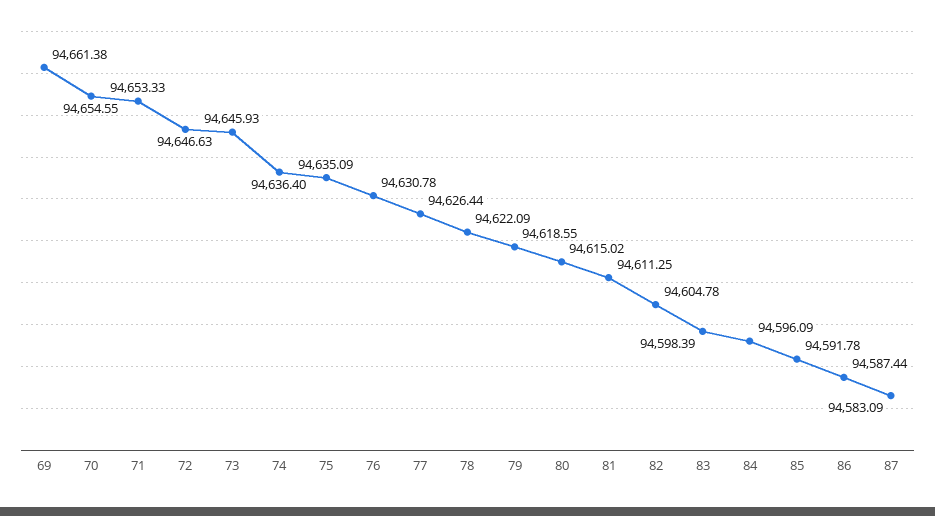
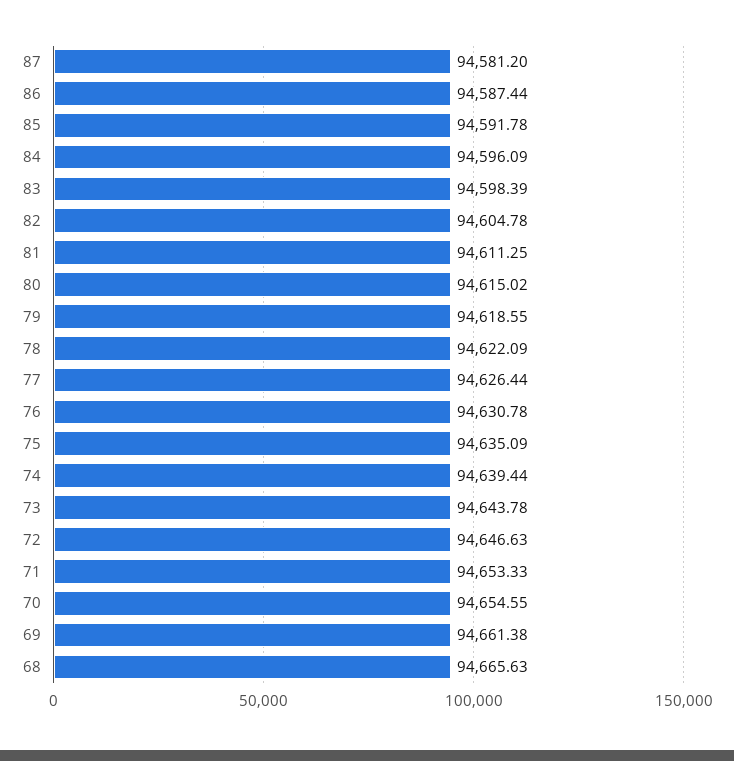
  {
    "69": 94661.38,
    "70": 94654.55,
    "71": 94653.33,
    "72": 94646.63,
-   "73": 94645.93,
+   "73": 94643.78,
-   "74": 94636.4,
+   "74": 94639.44,
    "75": 94635.09,
    "76": 94630.78,
    "77": 94626.44,
    "78": 94622.09,
    "79": 94618.55,
    "80": 94615.02,
    "81": 94611.25,
    "82": 94604.78,
    "83": 94598.39,
    "84": 94596.09,
    "85": 94591.78,
    "86": 94587.44,
-   "87": 94583.09
+   "87": 94581.2,
+   "68": 94665.63
  }

